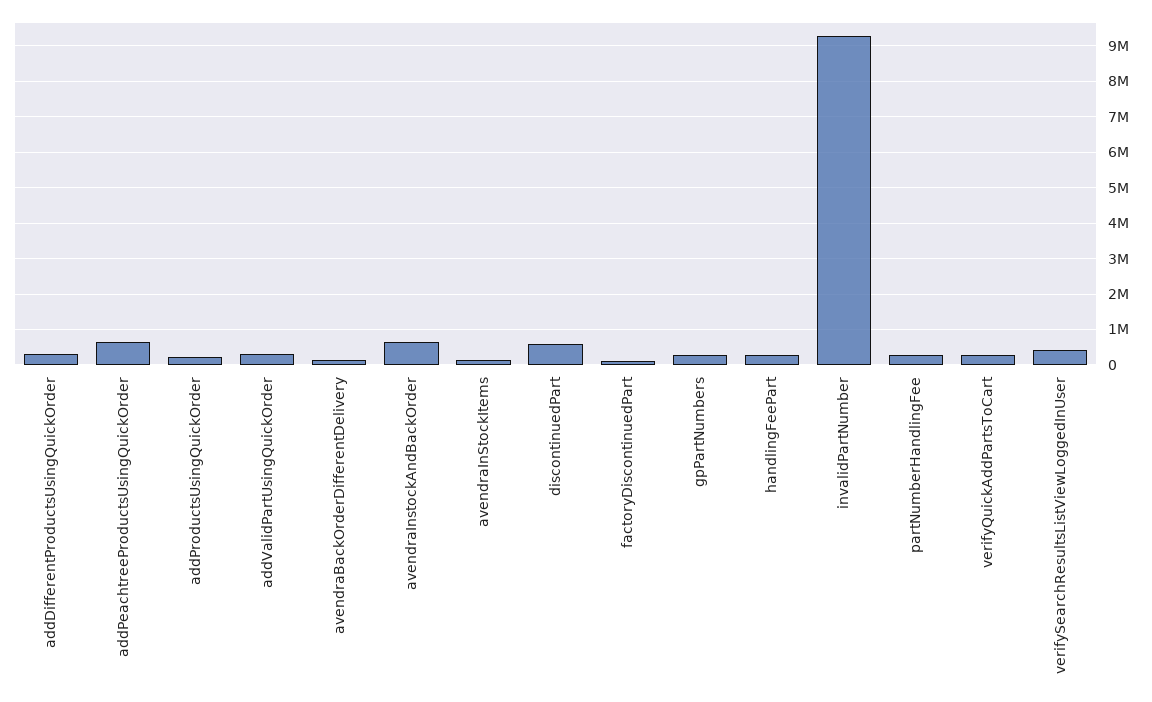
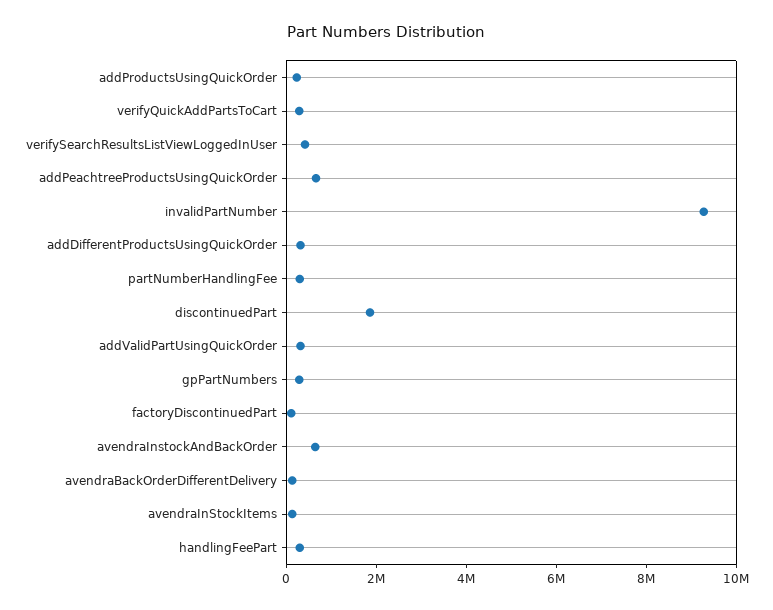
  {
    "addDifferentProductsUsingQuickOrder": 400000,
    "addPeachtreeProductsUsingQuickOrder": 600000,
    "addProductsUsingQuickOrder": 200000,
    "addValidPartUsingQuickOrder": 400000,
    "avendraBackOrderDifferentDelivery": 200000,
    "avendraInstockAndBackOrder": 600000,
    "avendraInStockItems": 200000,
-   "discontinuedPart": 600000,
+   "discontinuedPart": 2000000,
    "factoryDiscontinuedPart": 200000,
    "gpPartNumbers": 200000,
    "handlingFeePart": 200000,
    "invalidPartNumber": 9200000,
    "partNumberHandlingFee": 200000,
    "verifyQuickAddPartsToCart": 200000,
    "verifySearchResultsListViewLoggedInUser": 400000
  }

